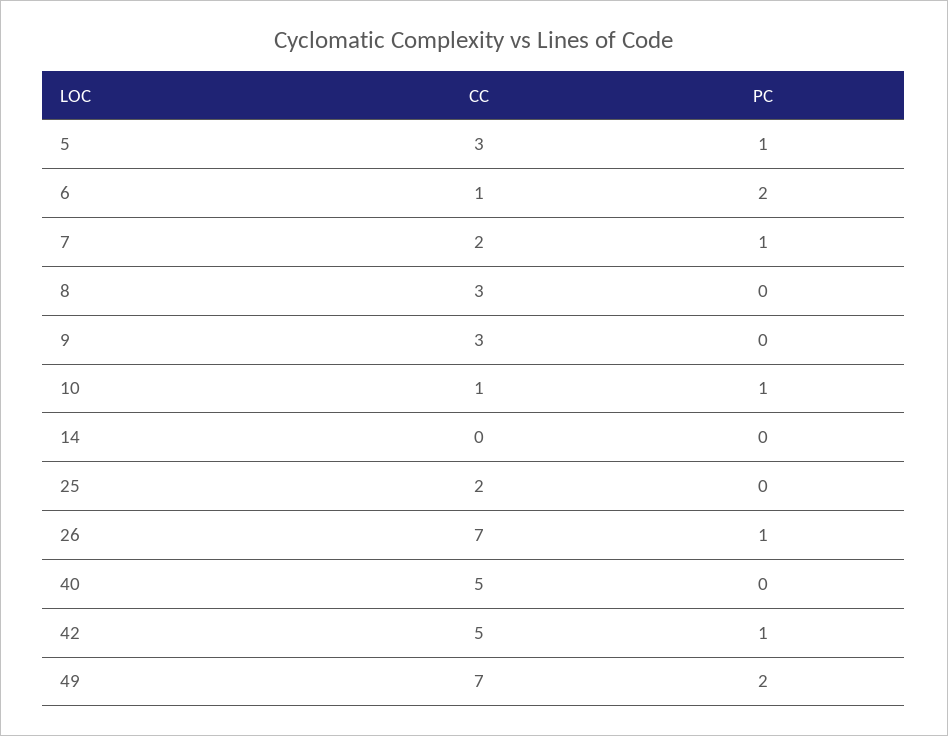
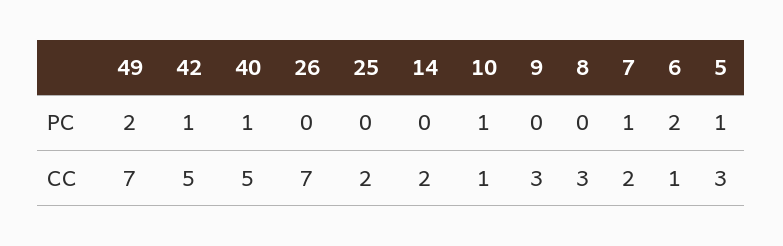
  {
    "CC": {
      "5": 3,
      "6": 1,
      "7": 2,
      "8": 3,
      "9": 3,
      "10": 1,
-     "14": 0,
+     "14": 2,
      "25": 2,
      "26": 7,
      "40": 5,
      "42": 5,
      "49": 7
    },
    "PC": {
      "5": 1,
      "6": 2,
      "7": 1,
      "8": 0,
      "9": 0,
      "10": 1,
      "14": 0,
      "25": 0,
-     "26": 1,
+     "26": 0,
-     "40": 0,
+     "40": 1,
      "42": 1,
      "49": 2
    }
  }

